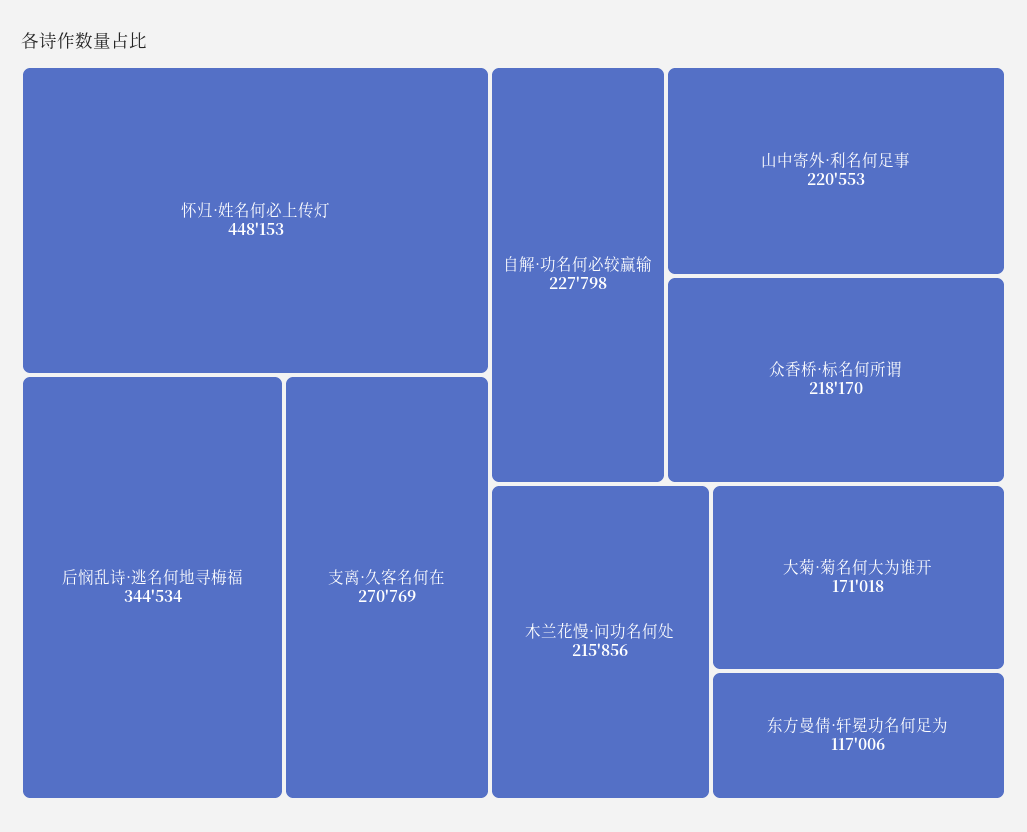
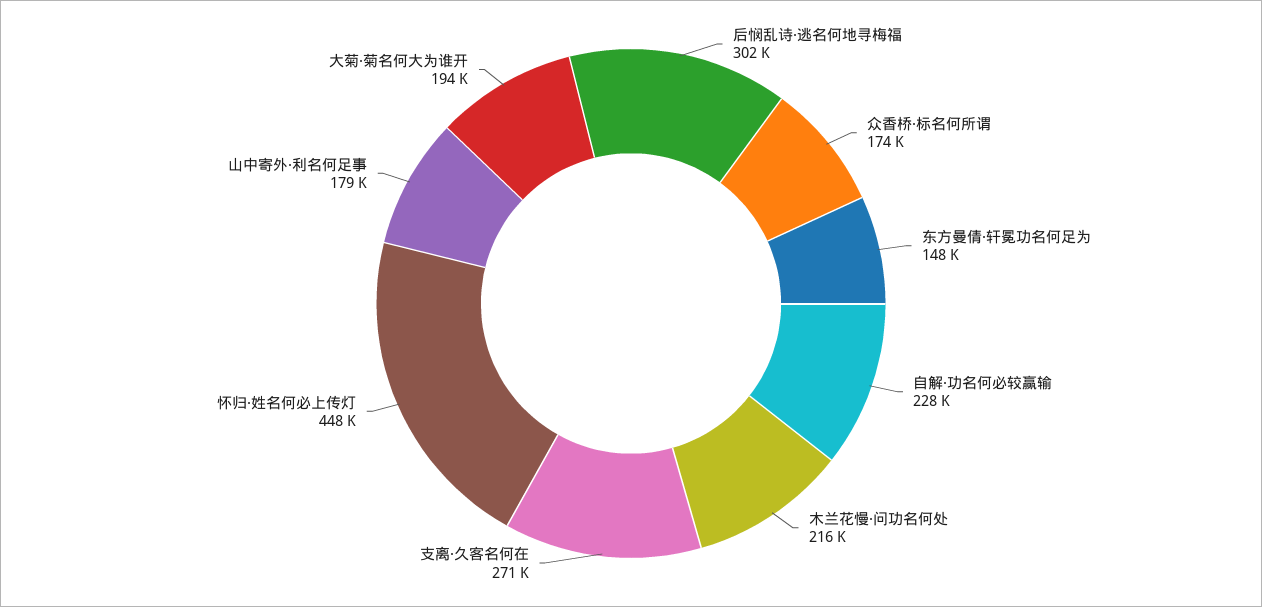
  {
    "怀归·姓名何必上传灯": 448153,
-   "后悯乱诗·逃名何地寻梅福": 344534,
+   "后悯乱诗·逃名何地寻梅福": 302000,
    "支离·久客名何在": 270769,
    "自解·功名何必较赢输": 227798,
-   "山中寄外·利名何足事": 220553,
+   "山中寄外·利名何足事": 179000,
-   "众香桥·标名何所谓": 218170,
+   "众香桥·标名何所谓": 174000,
    "木兰花慢·问功名何处": 215856,
-   "大菊·菊名何大为谁开": 171018,
+   "大菊·菊名何大为谁开": 194000,
-   "东方曼倩·轩冕功名何足为": 117006
+   "东方曼倩·轩冕功名何足为": 148000
  }

